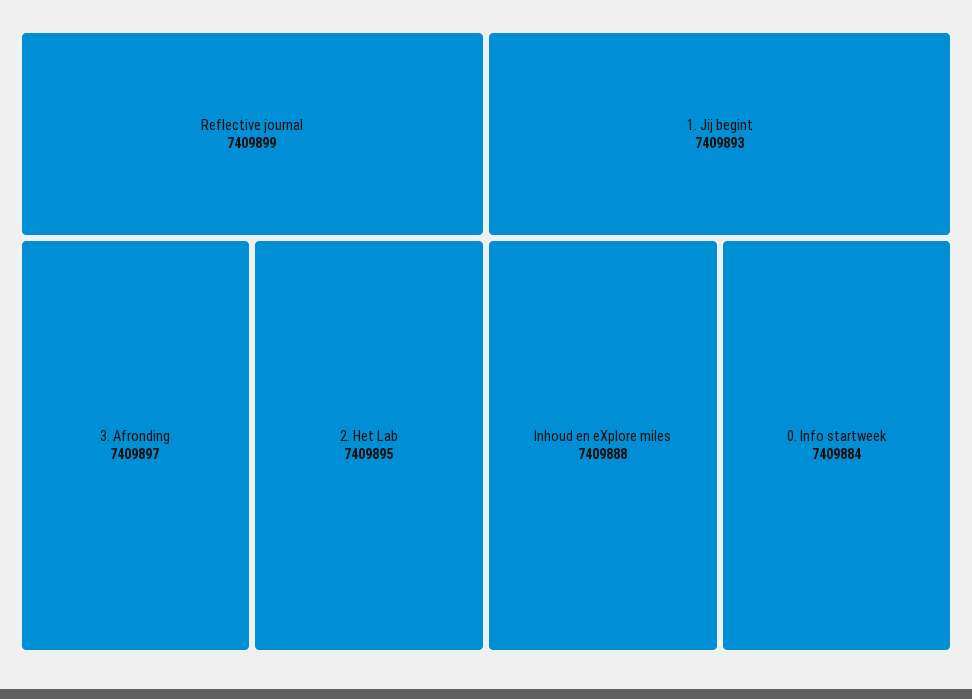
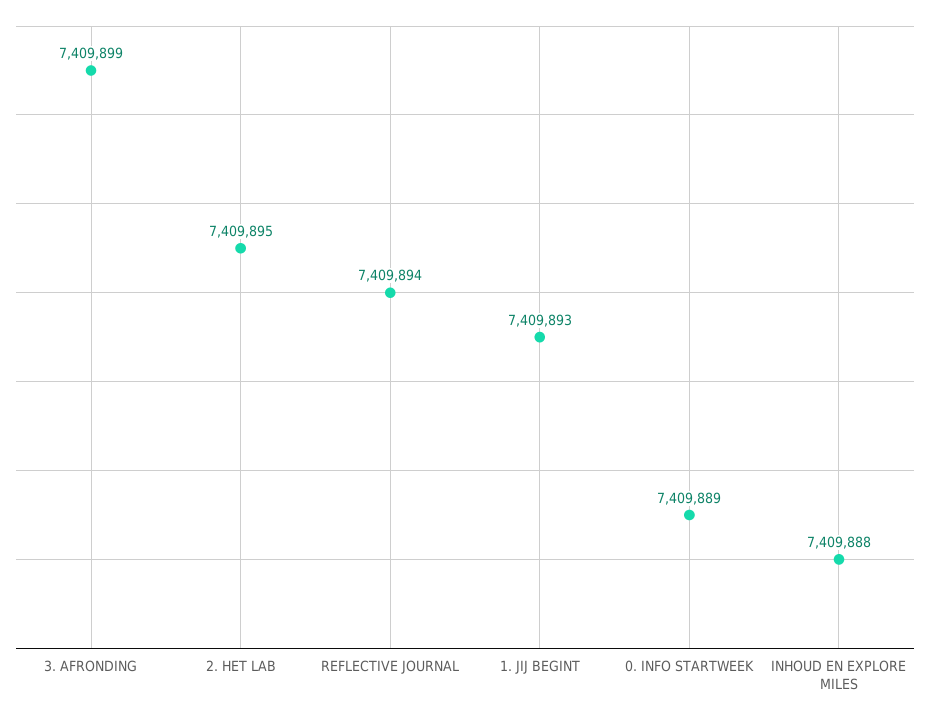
  {
-   "Reflective journal": 7409899,
+   "Reflective journal": 7409894,
-   "3. Afronding": 7409897,
+   "3. Afronding": 7409899,
    "2. Het Lab": 7409895,
    "1. Jij begint": 7409893,
    "Inhoud en eXplore miles": 7409888,
-   "0. Info startweek": 7409884
+   "0. Info startweek": 7409889
  }

